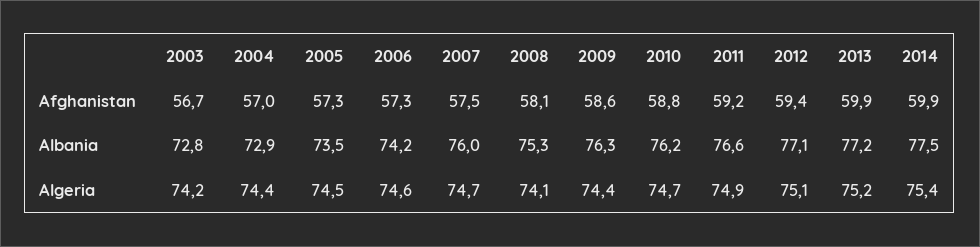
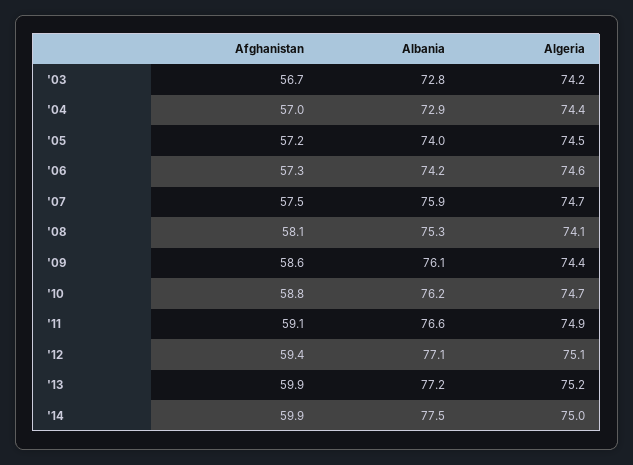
  {
    "2003": {
      "Afghanistan": 56.7,
      "Albania": 72.8,
      "Algeria": 74.2
    },
    "2004": {
      "Afghanistan": 57,
      "Albania": 72.9,
      "Algeria": 74.4
    },
    "2005": {
-     "Afghanistan": 57.3,
+     "Afghanistan": 57.2,
-     "Albania": 73.5,
+     "Albania": 74,
      "Algeria": 74.5
    },
    "2006": {
      "Afghanistan": 57.3,
      "Albania": 74.2,
      "Algeria": 74.6
    },
    "2007": {
      "Afghanistan": 57.5,
-     "Albania": 76,
+     "Albania": 75.9,
      "Algeria": 74.7
    },
    "2008": {
      "Afghanistan": 58.1,
      "Albania": 75.3,
      "Algeria": 74.1
    },
    "2009": {
      "Afghanistan": 58.6,
-     "Albania": 76.3,
+     "Albania": 76.1,
      "Algeria": 74.4
    },
    "2010": {
      "Afghanistan": 58.8,
      "Albania": 76.2,
      "Algeria": 74.7
    },
    "2011": {
-     "Afghanistan": 59.2,
+     "Afghanistan": 59.1,
      "Albania": 76.6,
      "Algeria": 74.9
    },
    "2012": {
      "Afghanistan": 59.4,
      "Albania": 77.1,
      "Algeria": 75.1
    },
    "2013": {
      "Afghanistan": 59.9,
      "Albania": 77.2,
      "Algeria": 75.2
    },
    "2014": {
      "Afghanistan": 59.9,
      "Albania": 77.5,
-     "Algeria": 75.4
+     "Algeria": 75
    }
  }

